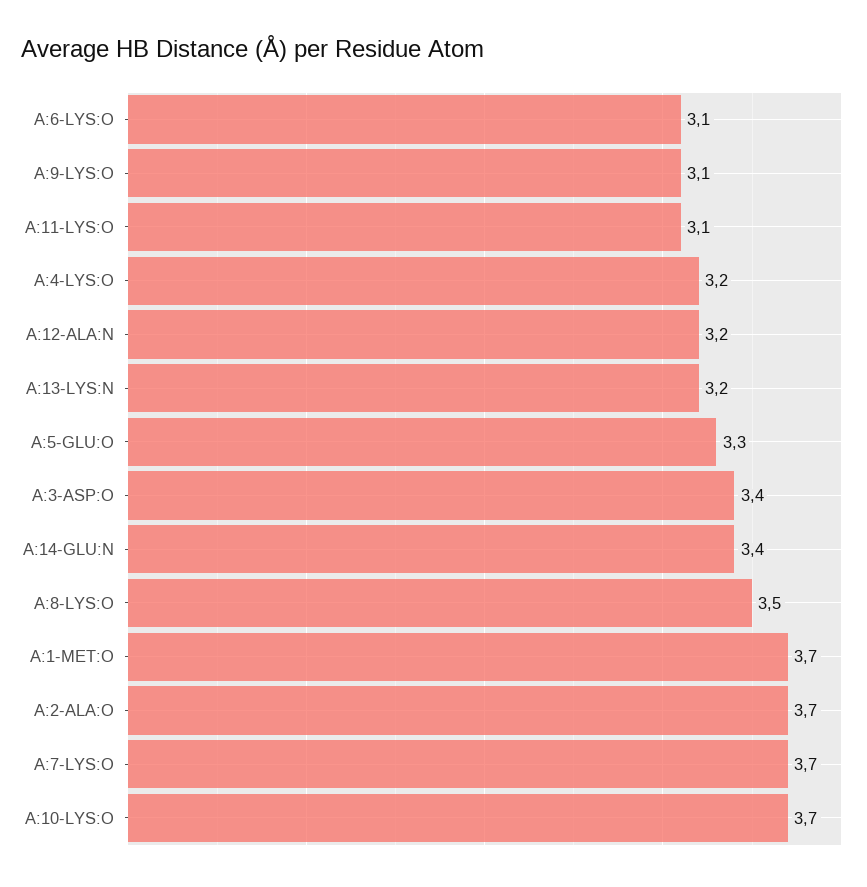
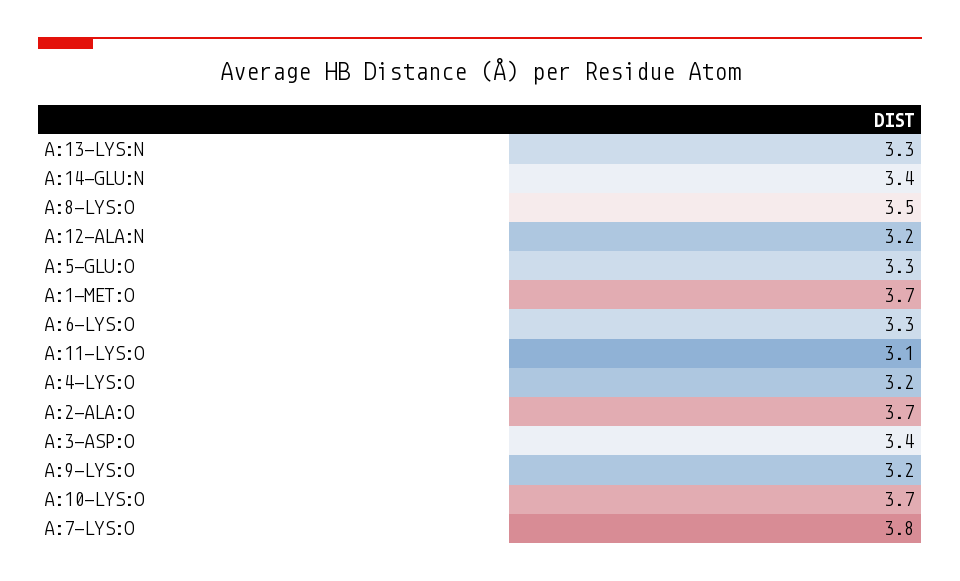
  {
-   "A:6-LYS:O": 3.1,
+   "A:6-LYS:O": 3.3,
-   "A:9-LYS:O": 3.1,
+   "A:9-LYS:O": 3.2,
    "A:11-LYS:O": 3.1,
    "A:4-LYS:O": 3.2,
    "A:12-ALA:N": 3.2,
-   "A:13-LYS:N": 3.2,
+   "A:13-LYS:N": 3.3,
    "A:5-GLU:O": 3.3,
    "A:3-ASP:O": 3.4,
    "A:14-GLU:N": 3.4,
    "A:8-LYS:O": 3.5,
    "A:1-MET:O": 3.7,
    "A:2-ALA:O": 3.7,
-   "A:7-LYS:O": 3.7,
+   "A:7-LYS:O": 3.8,
    "A:10-LYS:O": 3.7
  }

